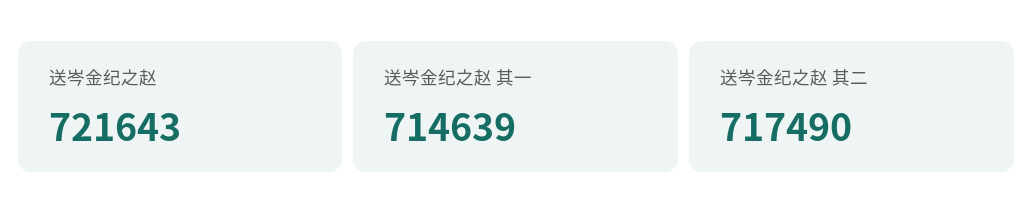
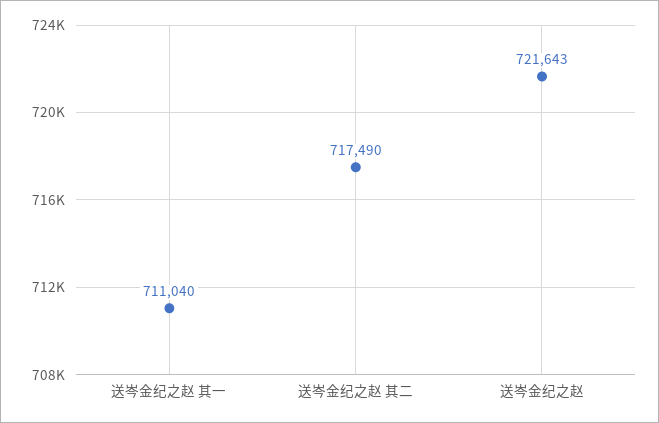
  {
    "送岑金纪之赵": 721643,
-   "送岑金纪之赵 其一": 714639,
+   "送岑金纪之赵 其一": 711040,
    "送岑金纪之赵 其二": 717490
  }

